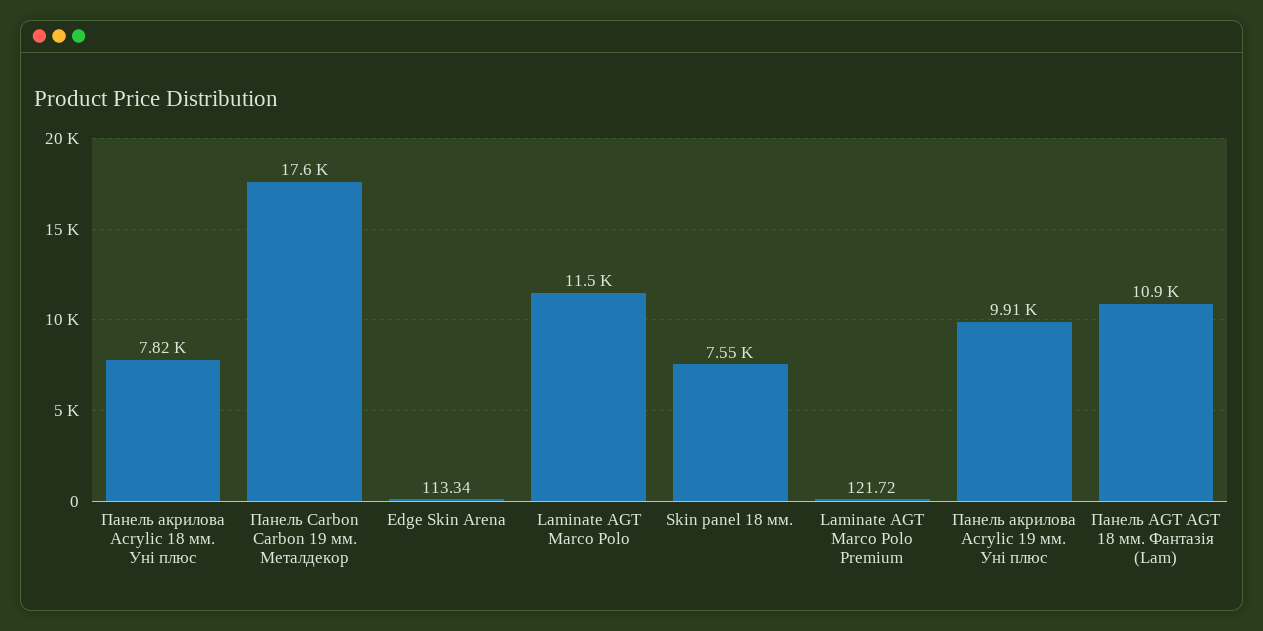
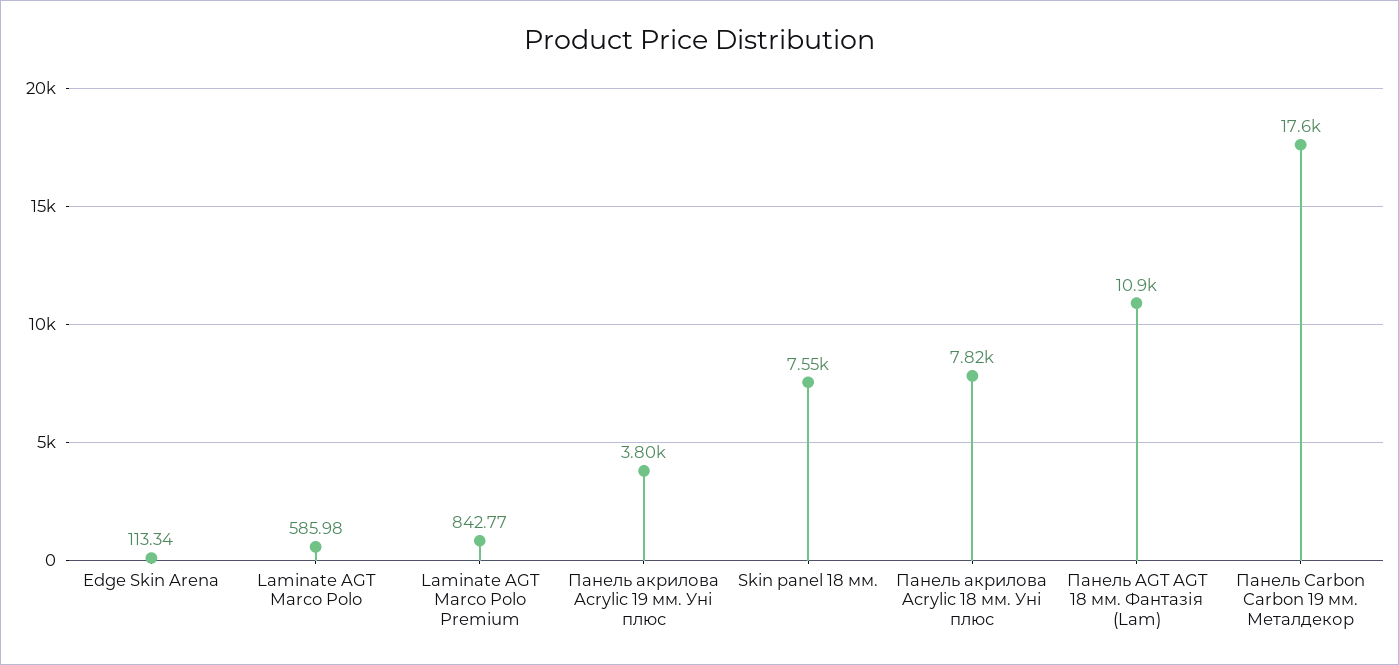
  {
    "Панель акрилова Acrylic 18 мм. Уні плюс": 7820,
    "Панель Carbon Carbon 19 мм. Металдекор": 17600,
    "Edge Skin Arena": 113.34,
-   "Laminate AGT Marco Polo": 11500,
+   "Laminate AGT Marco Polo": 585.98,
    "Skin panel 18 мм.": 7550,
-   "Laminate AGT Marco Polo Premium": 121.72,
+   "Laminate AGT Marco Polo Premium": 842.77,
-   "Панель акрилова Acrylic 19 мм. Уні плюс": 9910,
+   "Панель акрилова Acrylic 19 мм. Уні плюс": 3800,
    "Панель AGT AGT 18 мм. Фантазія (Lam)": 10900
  }

